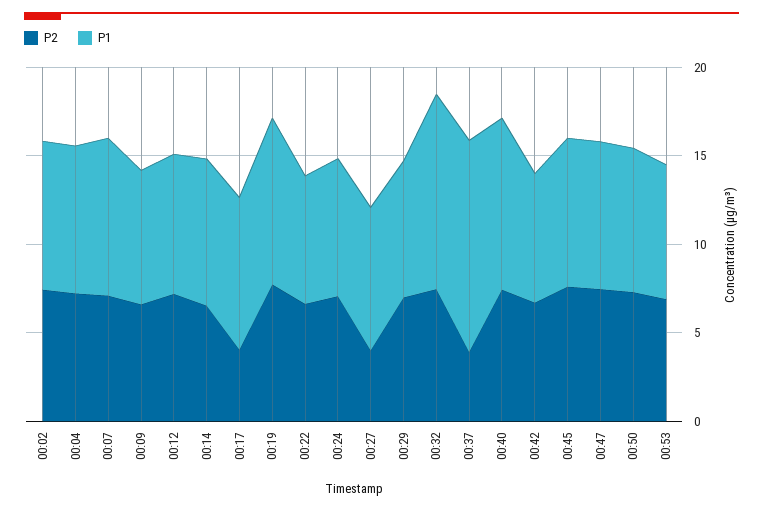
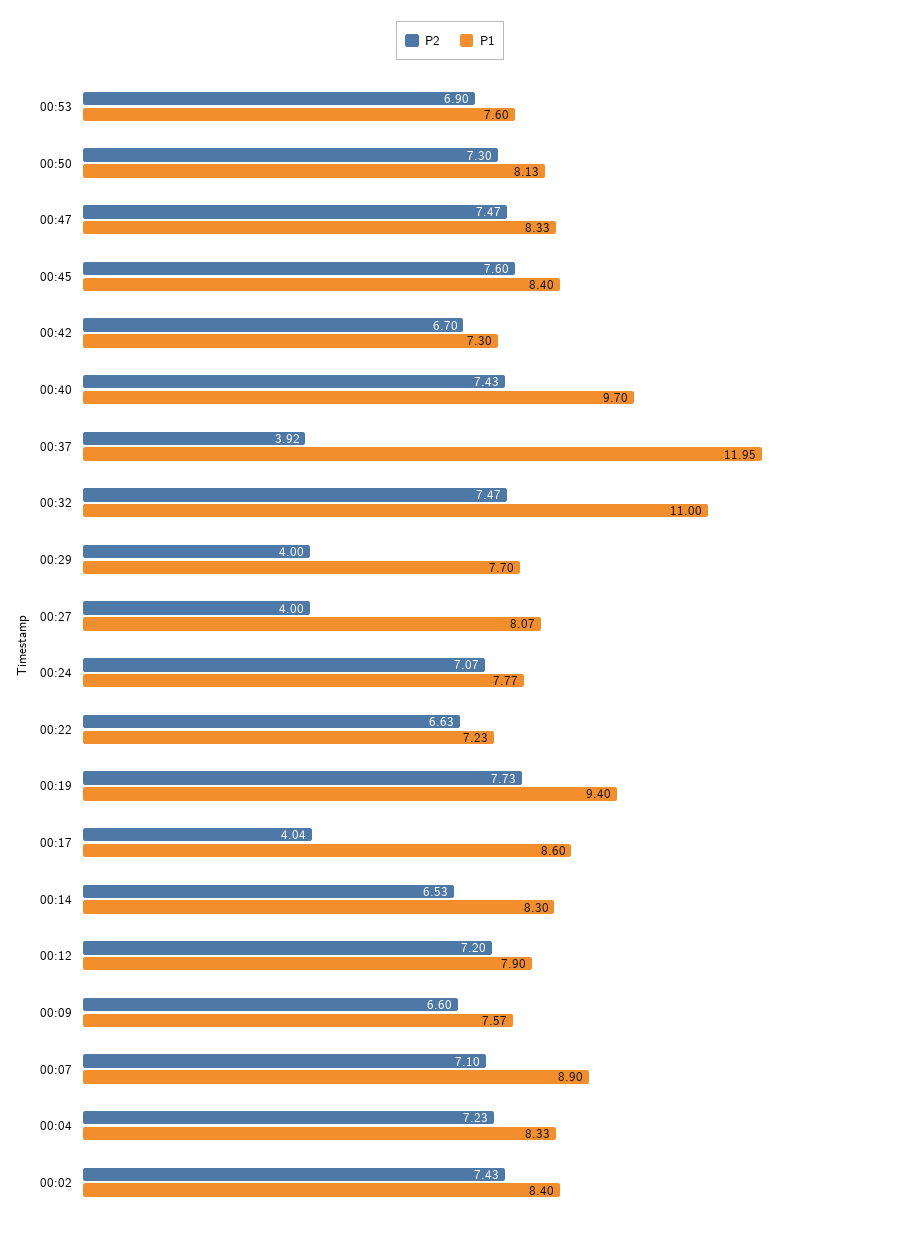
  {
    "P2": {
      "00:02": 7.43,
      "00:04": 7.23,
      "00:07": 7.1,
      "00:09": 6.6,
      "00:12": 7.2,
      "00:14": 6.53,
      "00:17": 4.04,
      "00:19": 7.73,
      "00:22": 6.63,
      "00:24": 7.07,
      "00:27": 4,
-     "00:29": 7,
+     "00:29": 4,
      "00:32": 7.47,
      "00:37": 3.92,
      "00:40": 7.43,
      "00:42": 6.7,
      "00:45": 7.6,
      "00:47": 7.47,
      "00:50": 7.3,
      "00:53": 6.9
    },
    "P1": {
      "00:02": 8.4,
      "00:04": 8.33,
      "00:07": 8.9,
      "00:09": 7.57,
      "00:12": 7.9,
      "00:14": 8.3,
      "00:17": 8.6,
      "00:19": 9.4,
      "00:22": 7.23,
      "00:24": 7.77,
      "00:27": 8.07,
      "00:29": 7.7,
      "00:32": 11,
      "00:37": 11.95,
      "00:40": 9.7,
      "00:42": 7.3,
      "00:45": 8.4,
      "00:47": 8.33,
      "00:50": 8.13,
      "00:53": 7.6
    }
  }

